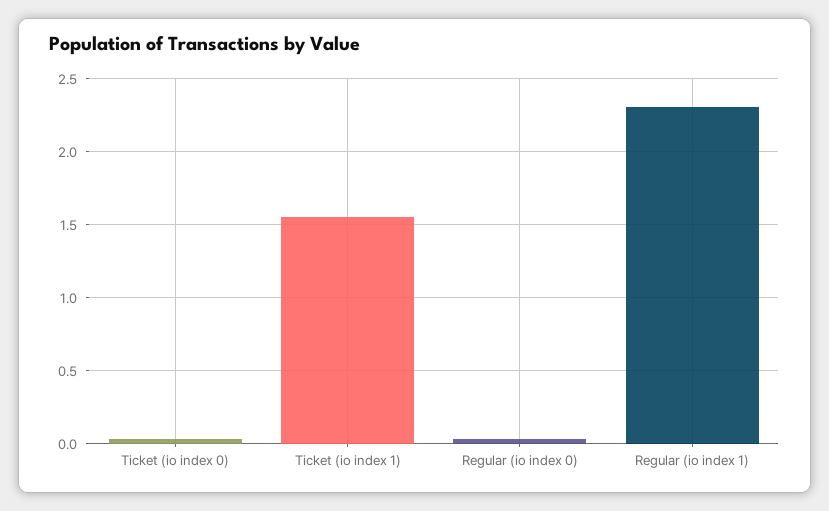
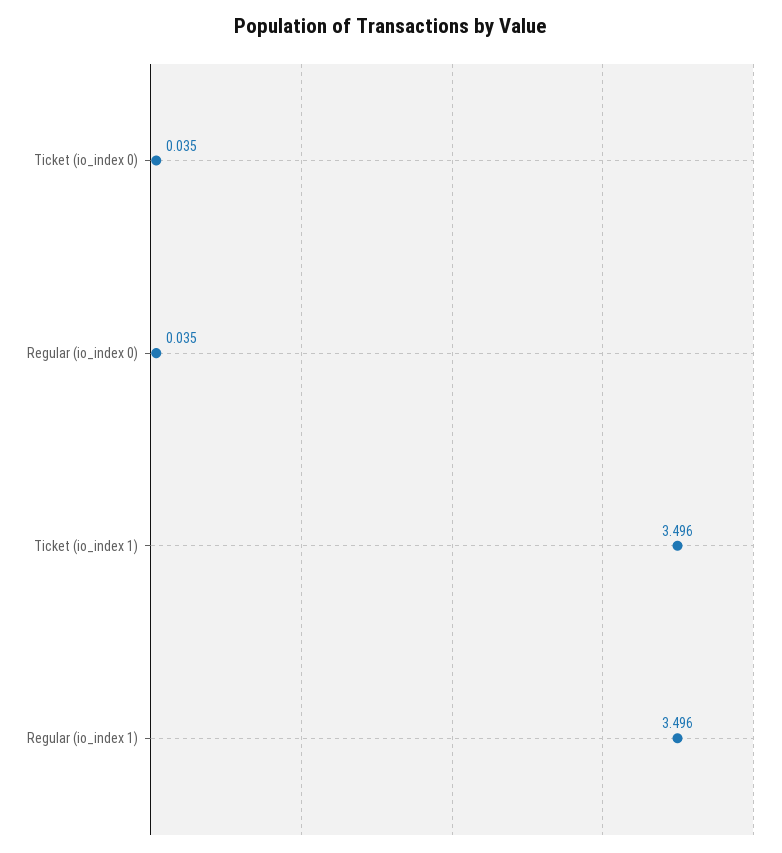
  {
    "Ticket (io index 0)": 0.035,
-   "Ticket (io index 1)": 1.55,
+   "Ticket (io index 1)": 3.496,
    "Regular (io index 0)": 0.035,
-   "Regular (io index 1)": 2.3
+   "Regular (io index 1)": 3.496
  }

